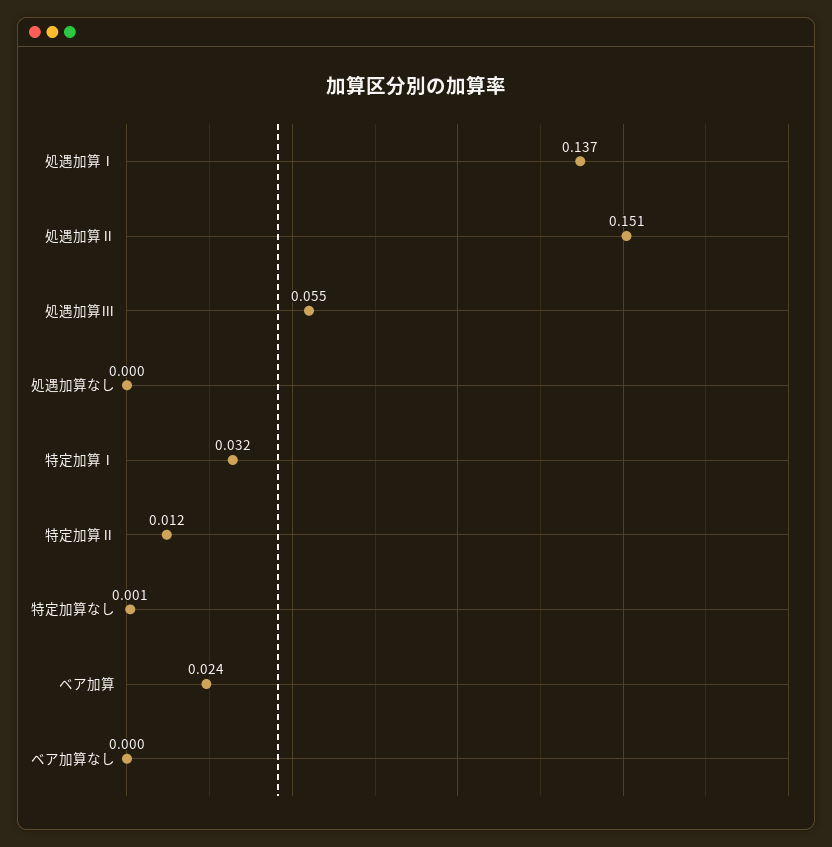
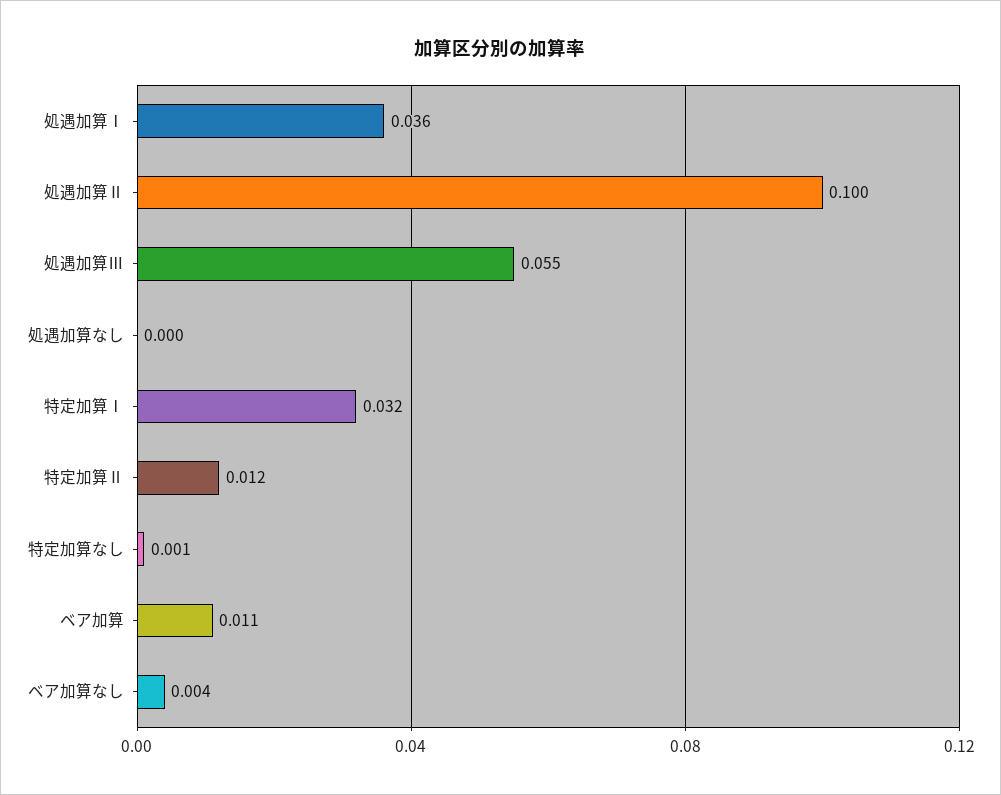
  {
-   "処遇加算Ⅰ": 0.137,
+   "処遇加算Ⅰ": 0.036,
-   "処遇加算Ⅱ": 0.151,
+   "処遇加算Ⅱ": 0.1,
    "処遇加算Ⅲ": 0.055,
    "処遇加算なし": 0,
    "特定加算Ⅰ": 0.032,
    "特定加算Ⅱ": 0.012,
    "特定加算なし": 0.001,
-   "ベア加算": 0.024,
+   "ベア加算": 0.011,
-   "ベア加算なし": 0
+   "ベア加算なし": 0.004
  }

